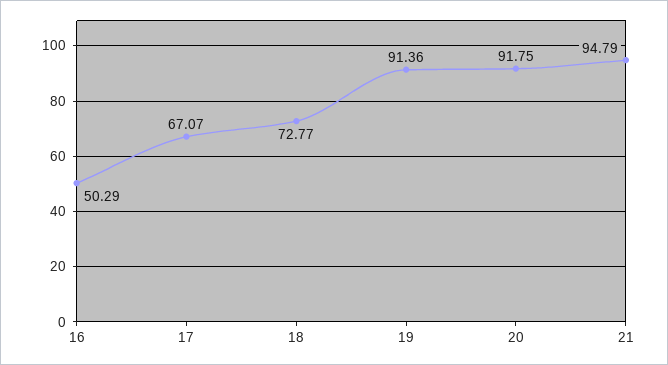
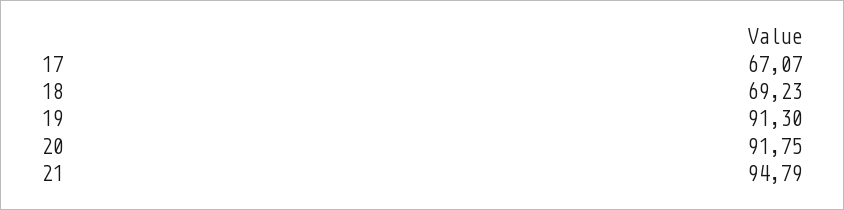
  {
-   "16": 50.29,
    "17": 67.07,
-   "18": 72.77,
+   "18": 69.23,
-   "19": 91.36,
+   "19": 91.3,
    "20": 91.75,
    "21": 94.79
  }

